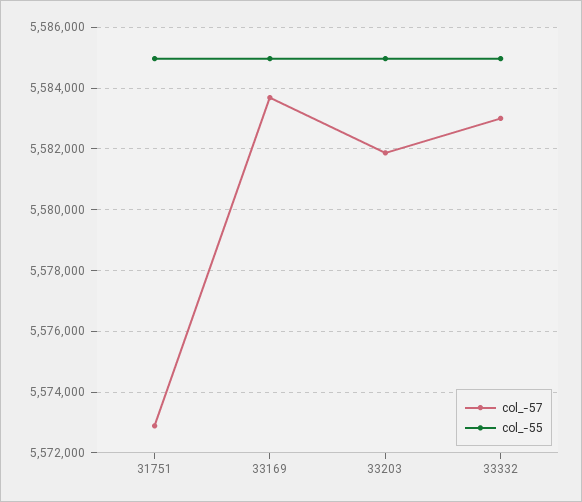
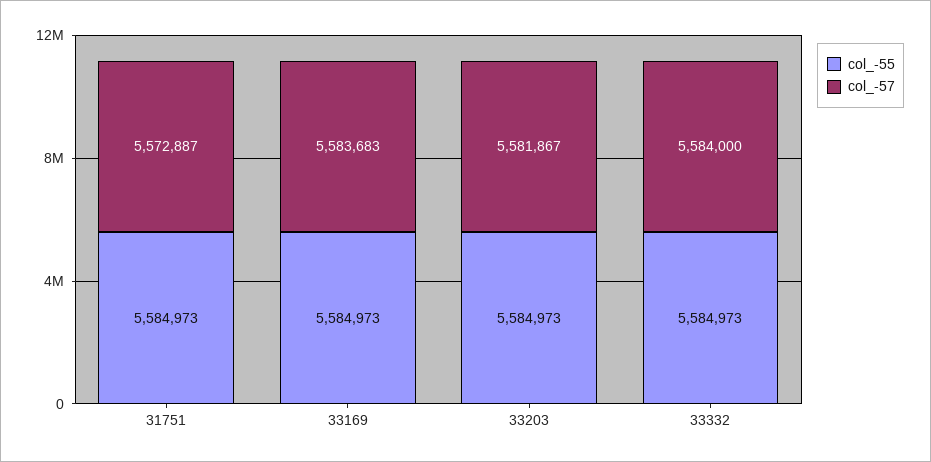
  {
    "col_-57": {
      "31751": 5572887,
      "33169": 5583683,
      "33203": 5581867,
-     "33332": 5583000
+     "33332": 5584000
    },
    "col_-55": {
      "31751": 5584973,
      "33169": 5584973,
      "33203": 5584973,
      "33332": 5584973
    }
  }

